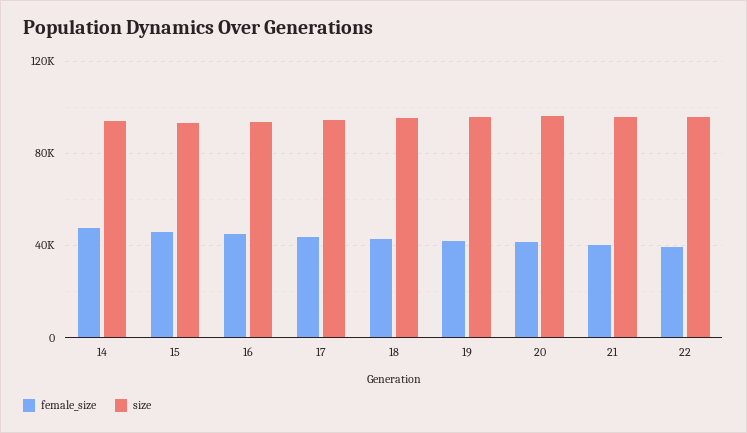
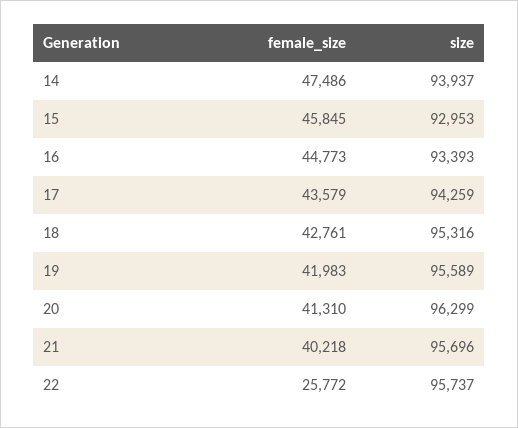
  {
    "female_size": {
      "14": 47486,
      "15": 45845,
      "16": 44773,
      "17": 43579,
      "18": 42761,
      "19": 41983,
      "20": 41310,
      "21": 40218,
-     "22": 40000
+     "22": 25772
    },
    "size": {
      "14": 93937,
      "15": 92953,
      "16": 93393,
      "17": 94259,
      "18": 95316,
      "19": 95589,
      "20": 96299,
      "21": 95696,
      "22": 95737
    }
  }

